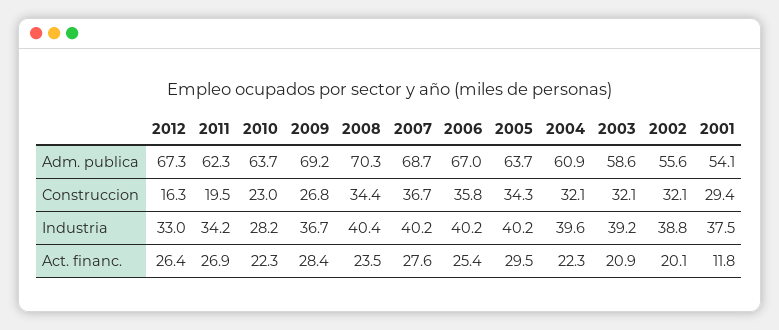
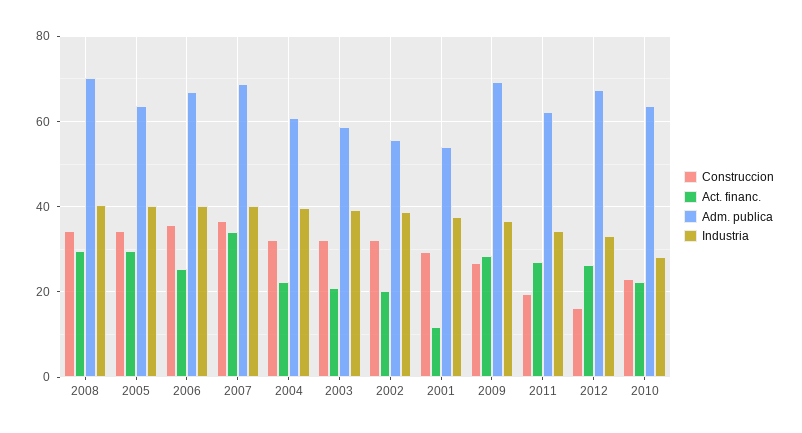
  {
    "Adm. publica": {
      "2012": 67.3,
      "2011": 62.3,
      "2010": 63.7,
      "2009": 69.2,
      "2008": 70.3,
      "2007": 68.7,
      "2006": 67,
      "2005": 63.7,
      "2004": 60.9,
      "2003": 58.6,
      "2002": 55.6,
      "2001": 54.1
    },
    "Construccion": {
      "2012": 16.3,
      "2011": 19.5,
      "2010": 23,
      "2009": 26.8,
      "2008": 34.4,
      "2007": 36.7,
      "2006": 35.8,
      "2005": 34.3,
      "2004": 32.1,
      "2003": 32.1,
      "2002": 32.1,
      "2001": 29.4
    },
    "Industria": {
      "2012": 33,
      "2011": 34.2,
      "2010": 28.2,
      "2009": 36.7,
      "2008": 40.4,
      "2007": 40.2,
      "2006": 40.2,
      "2005": 40.2,
      "2004": 39.6,
      "2003": 39.2,
      "2002": 38.8,
      "2001": 37.5
    },
    "Act. financ.": {
      "2012": 26.4,
      "2011": 26.9,
      "2010": 22.3,
      "2009": 28.4,
-     "2008": 23.5,
+     "2008": 30,
-     "2007": 27.6,
+     "2007": 34,
      "2006": 25.4,
      "2005": 29.5,
      "2004": 22.3,
      "2003": 20.9,
      "2002": 20.1,
      "2001": 11.8
    }
  }

